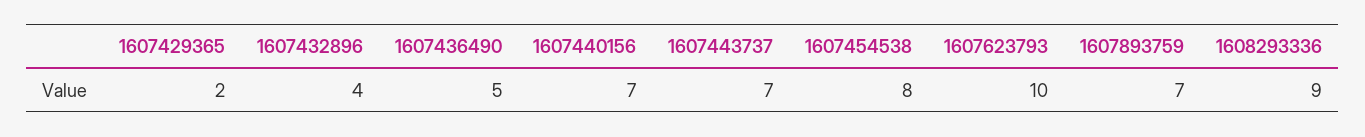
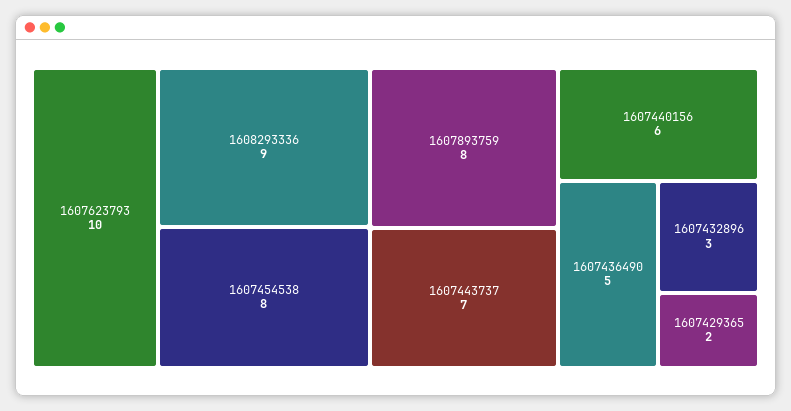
  {
    "1607429365": 2,
-   "1607432896": 4,
+   "1607432896": 3,
    "1607436490": 5,
-   "1607440156": 7,
+   "1607440156": 6,
    "1607443737": 7,
    "1607454538": 8,
    "1607623793": 10,
-   "1607893759": 7,
+   "1607893759": 8,
    "1608293336": 9
  }

